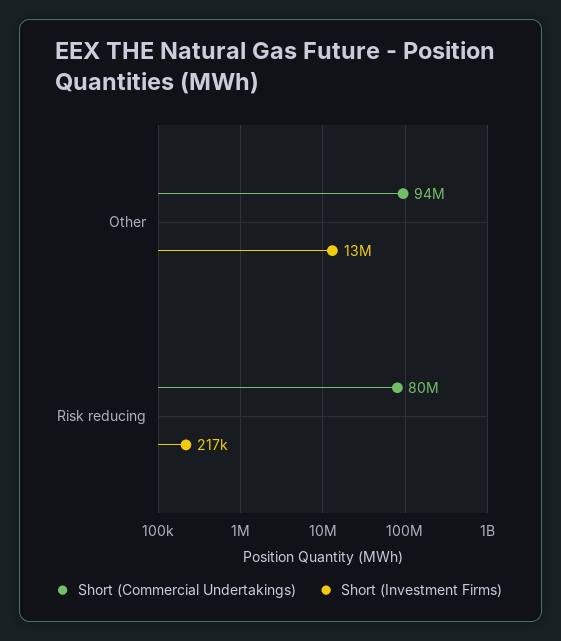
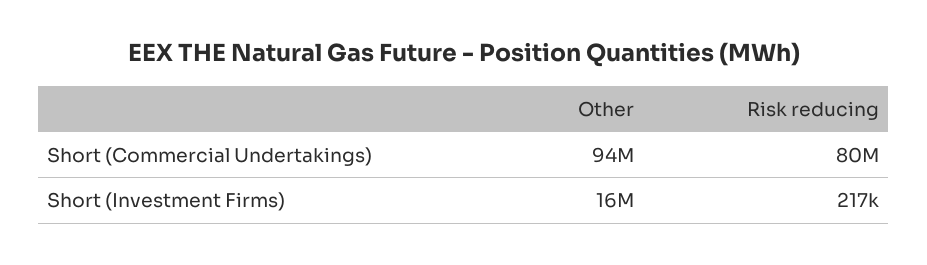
  {
    "Short (Commercial Undertakings)": {
      "Other": 94000000,
      "Risk reducing": 80000000
    },
    "Short (Investment Firms)": {
-     "Other": 13000000,
+     "Other": 16000000,
      "Risk reducing": 217000
    }
  }

